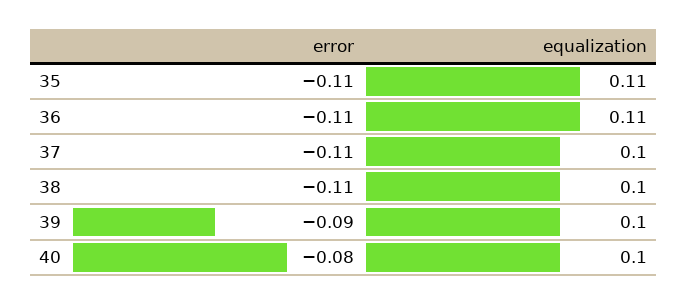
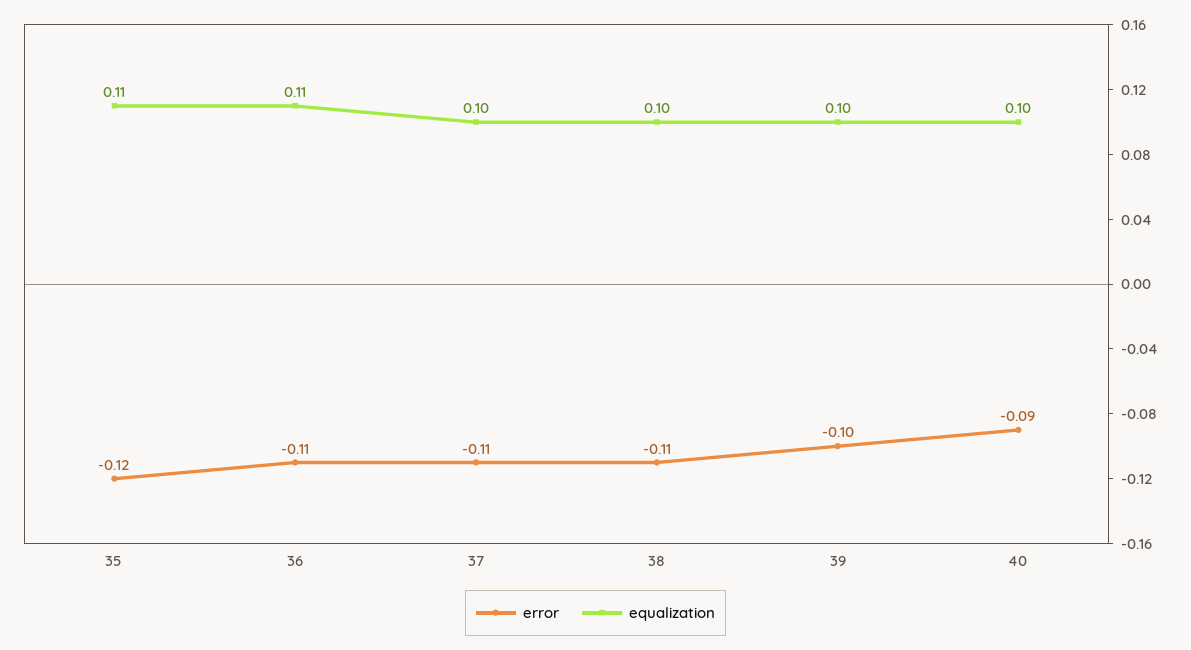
  {
    "error": {
-     "35": -0.11,
+     "35": -0.12,
      "36": -0.11,
      "37": -0.11,
      "38": -0.11,
-     "39": -0.09,
+     "39": -0.1,
-     "40": -0.08
+     "40": -0.09
    },
    "equalization": {
      "35": 0.11,
      "36": 0.11,
      "37": 0.1,
      "38": 0.1,
      "39": 0.1,
      "40": 0.1
    }
  }

